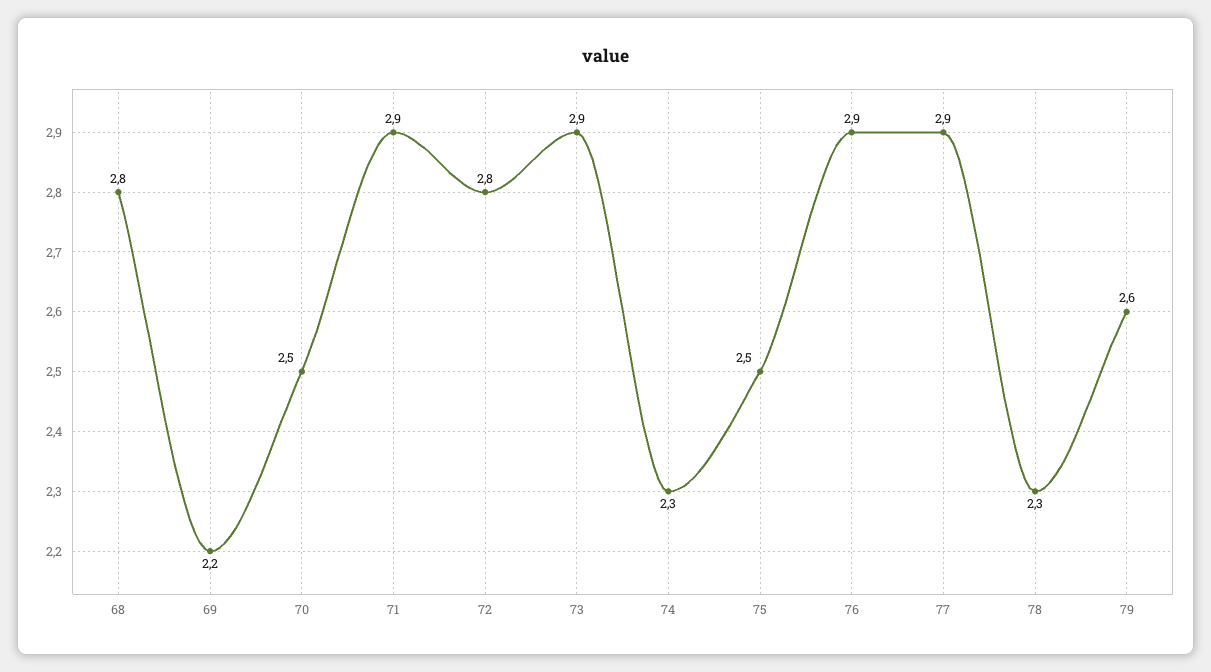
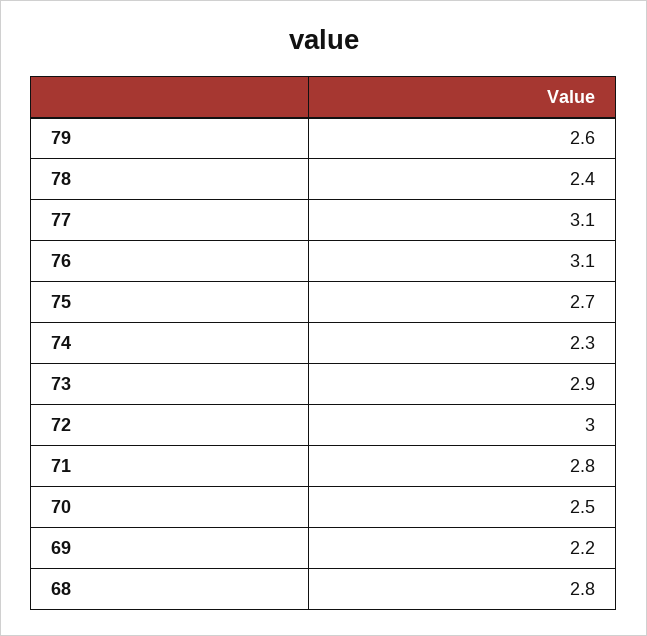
  {
    "68": 2.8,
    "69": 2.2,
    "70": 2.5,
-   "71": 2.9,
+   "71": 2.8,
-   "72": 2.8,
+   "72": 3,
    "73": 2.9,
    "74": 2.3,
-   "75": 2.5,
+   "75": 2.7,
-   "76": 2.9,
+   "76": 3.1,
-   "77": 2.9,
+   "77": 3.1,
-   "78": 2.3,
+   "78": 2.4,
    "79": 2.6
  }

